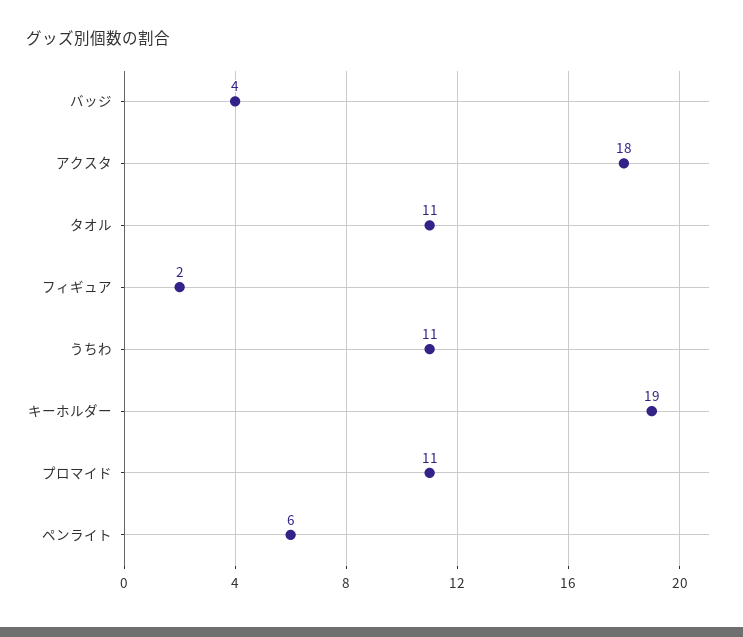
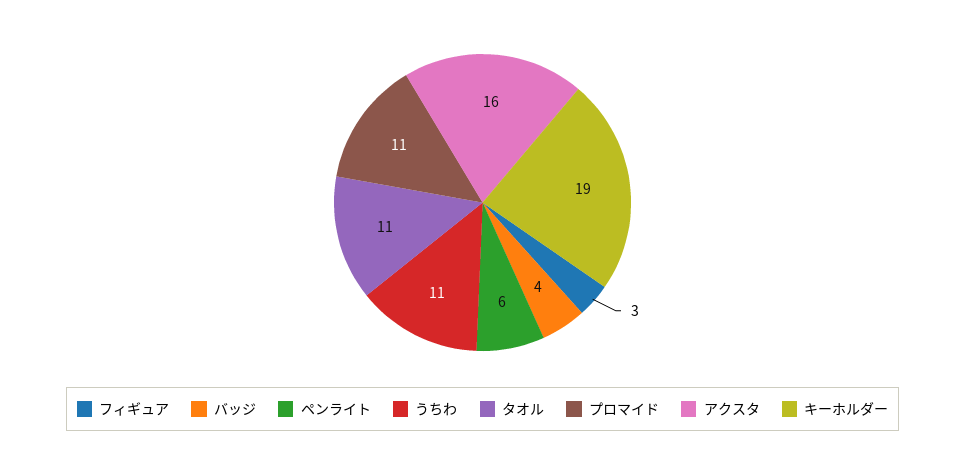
  {
    "バッジ": 4,
-   "アクスタ": 18,
+   "アクスタ": 16,
    "タオル": 11,
-   "フィギュア": 2,
+   "フィギュア": 3,
    "うちわ": 11,
    "キーホルダー": 19,
    "プロマイド": 11,
    "ペンライト": 6
  }

